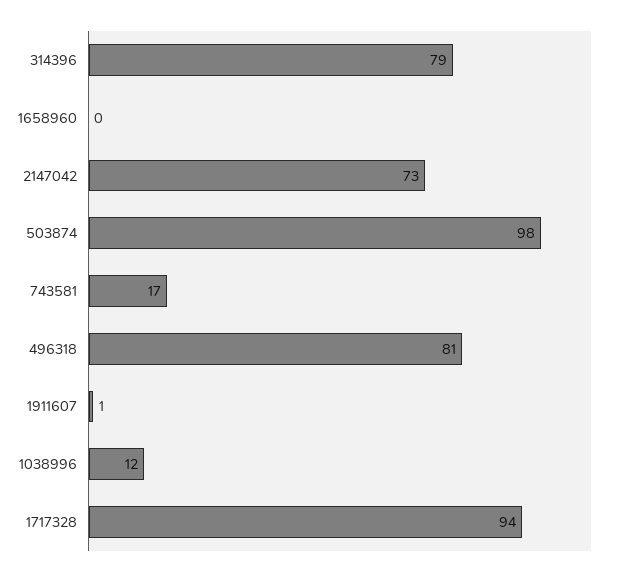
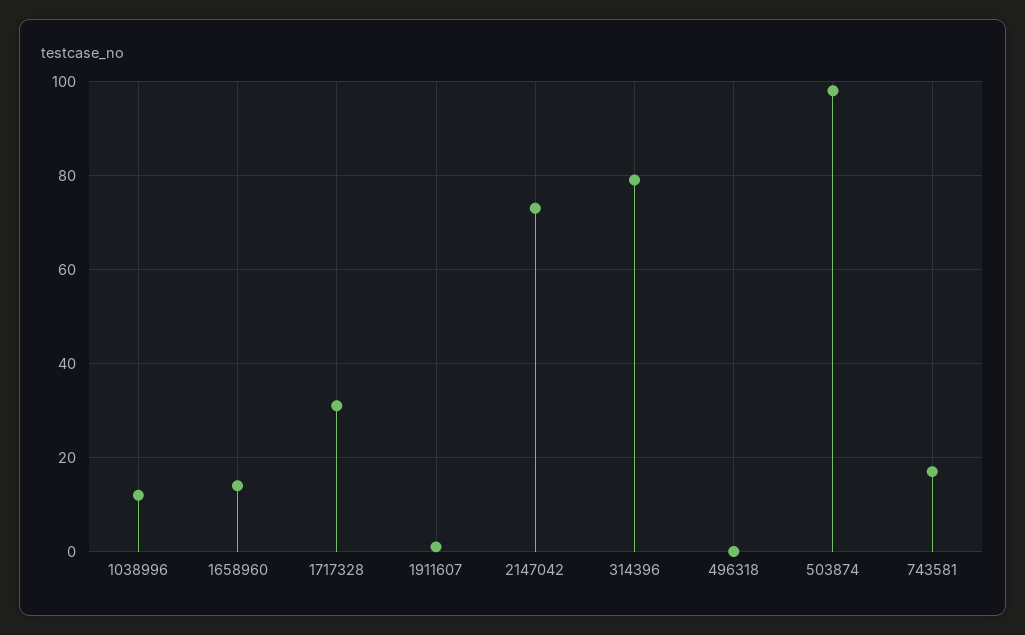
  {
    "314396": 79,
-   "1658960": 0,
+   "1658960": 15,
    "2147042": 73,
    "503874": 98,
    "743581": 17,
-   "496318": 81,
+   "496318": 0,
    "1911607": 1,
    "1038996": 12,
-   "1717328": 94
+   "1717328": 30
  }

